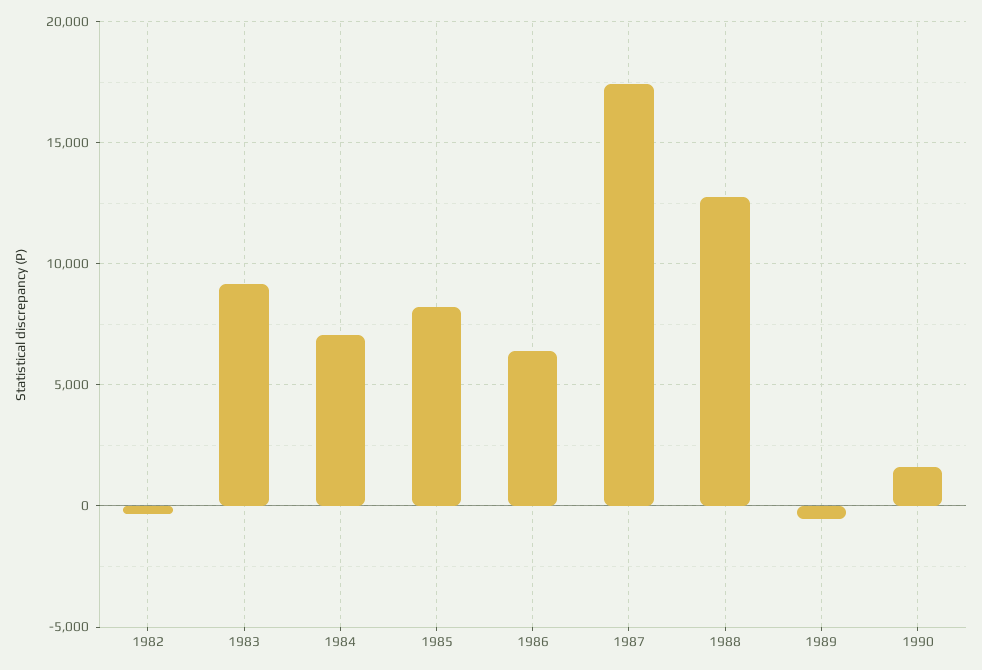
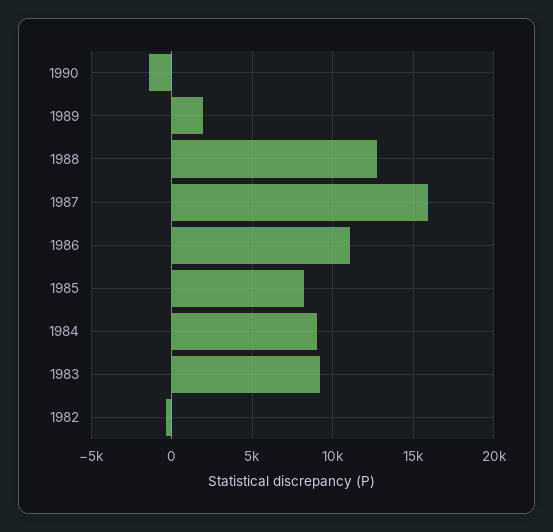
  {
    "1982": -500,
    "1983": 9000,
-   "1984": 7000,
+   "1984": 9000,
    "1985": 8000,
-   "1986": 6500,
+   "1986": 11000,
-   "1987": 17500,
+   "1987": 16000,
    "1988": 12500,
-   "1989": -500,
+   "1989": 2000,
-   "1990": 1500
+   "1990": -1500
  }

